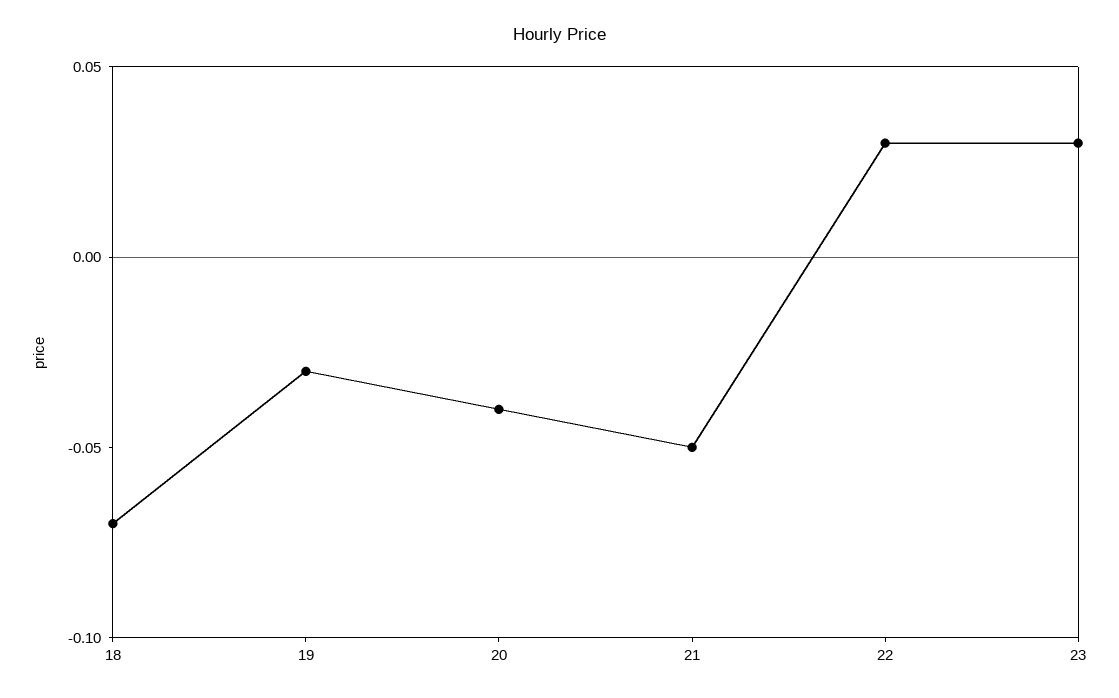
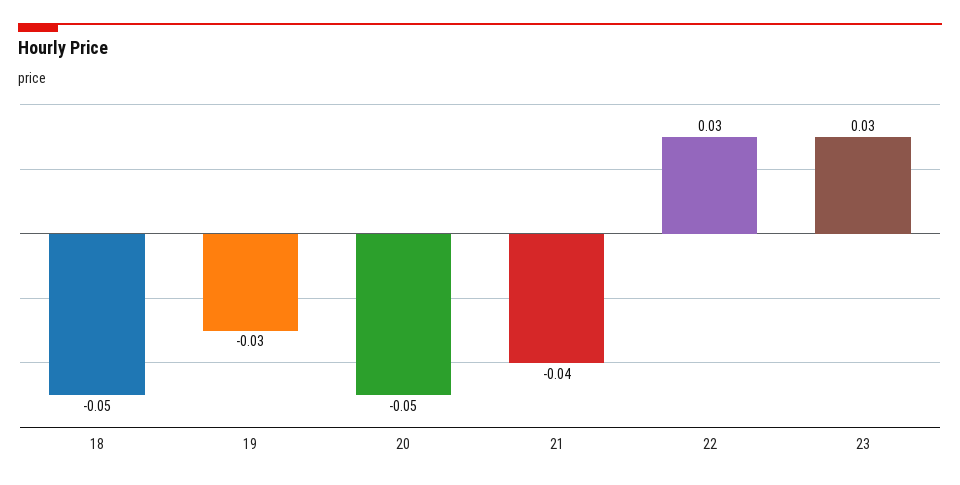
  {
-   "18": -0.07,
+   "18": -0.05,
    "19": -0.03,
-   "20": -0.04,
+   "20": -0.05,
-   "21": -0.05,
+   "21": -0.04,
    "22": 0.03,
    "23": 0.03
  }

